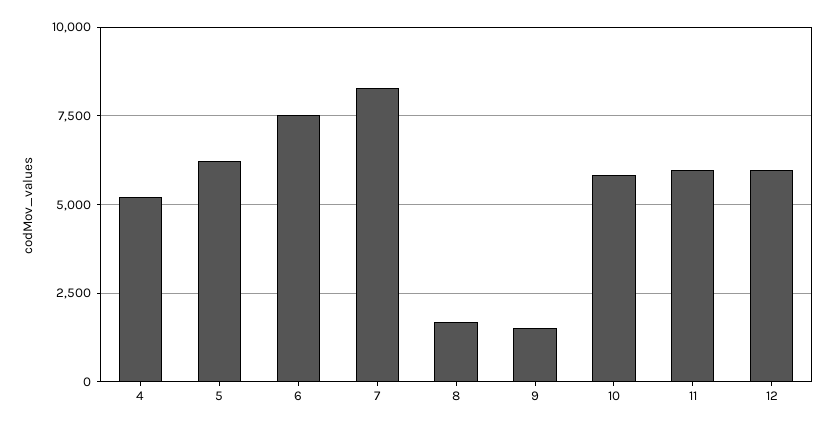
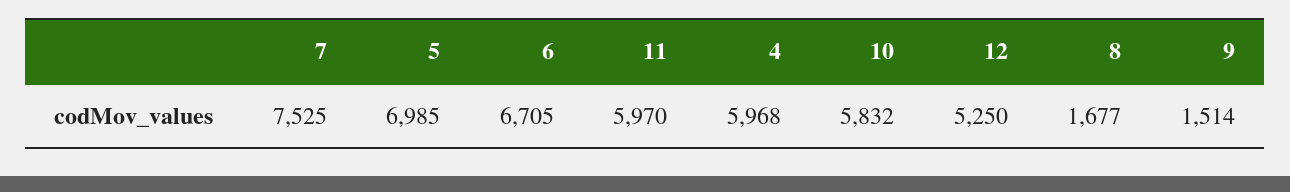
  {
-   "4": 5250,
+   "4": 5968,
-   "5": 6250,
+   "5": 6985,
-   "6": 7500,
+   "6": 6705,
-   "7": 8250,
+   "7": 7525,
    "8": 1677,
    "9": 1514,
    "10": 5832,
    "11": 5970,
-   "12": 6000
+   "12": 5250
  }

